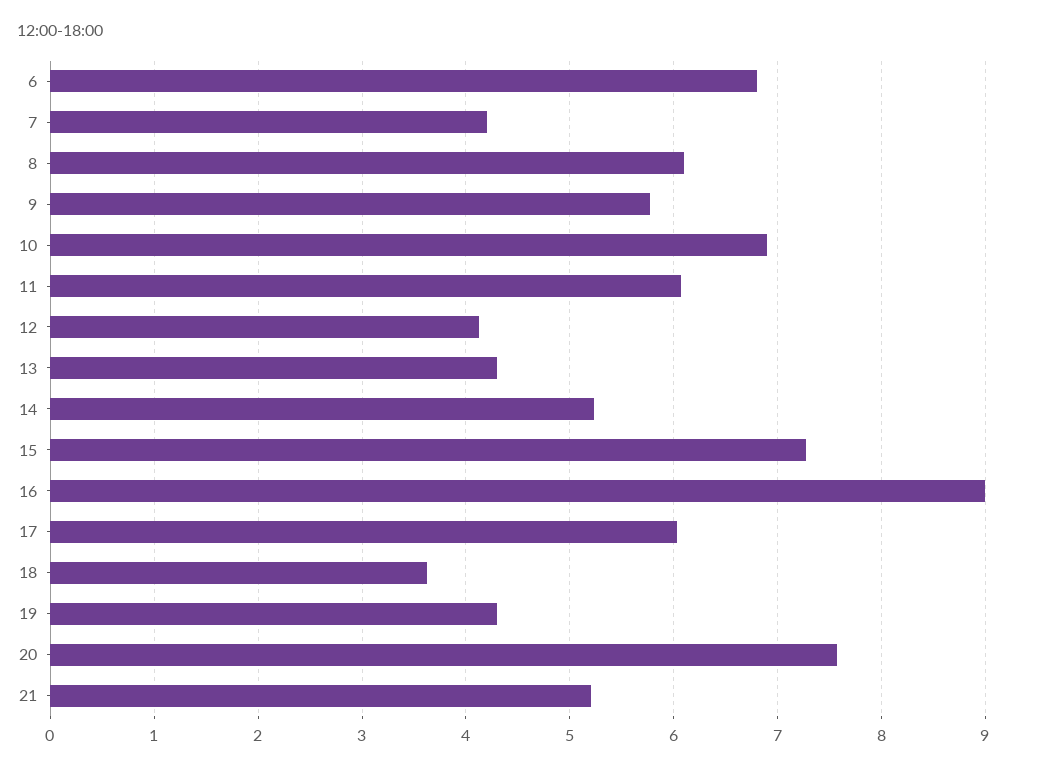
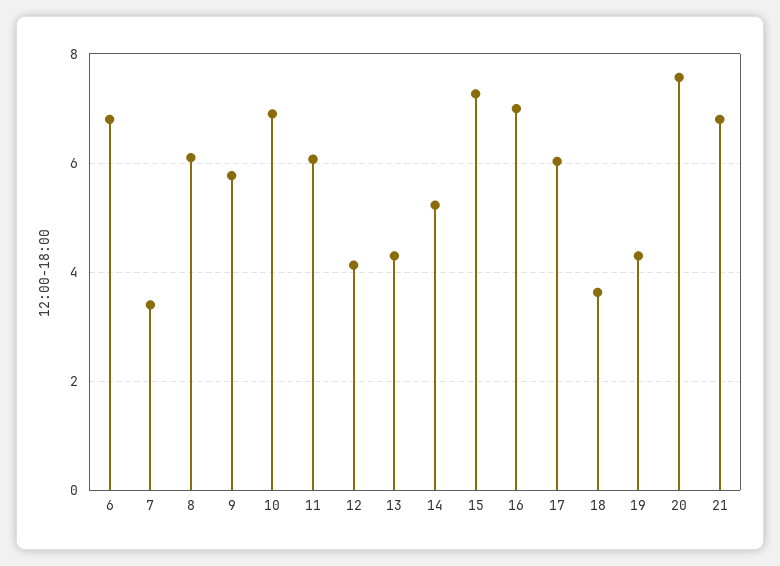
  {
    "6": 6.8,
-   "7": 4.2,
+   "7": 3.4,
    "8": 6.1,
    "9": 5.8,
    "10": 6.9,
    "11": 6.1,
    "12": 4.1,
    "13": 4.3,
    "14": 5.2,
    "15": 7.3,
-   "16": 9,
+   "16": 7,
    "17": 6,
    "18": 3.6,
    "19": 4.3,
    "20": 7.6,
-   "21": 5.2
+   "21": 6.8
  }

